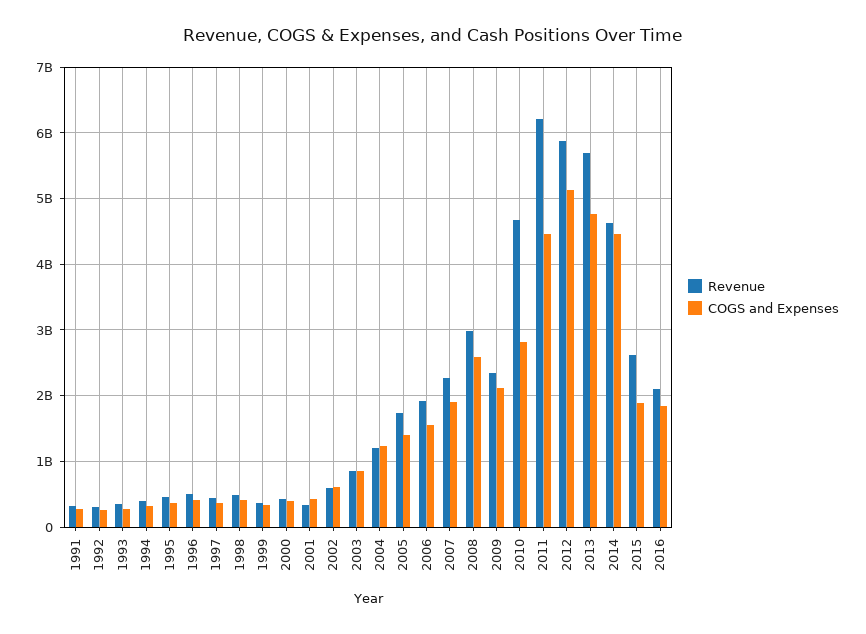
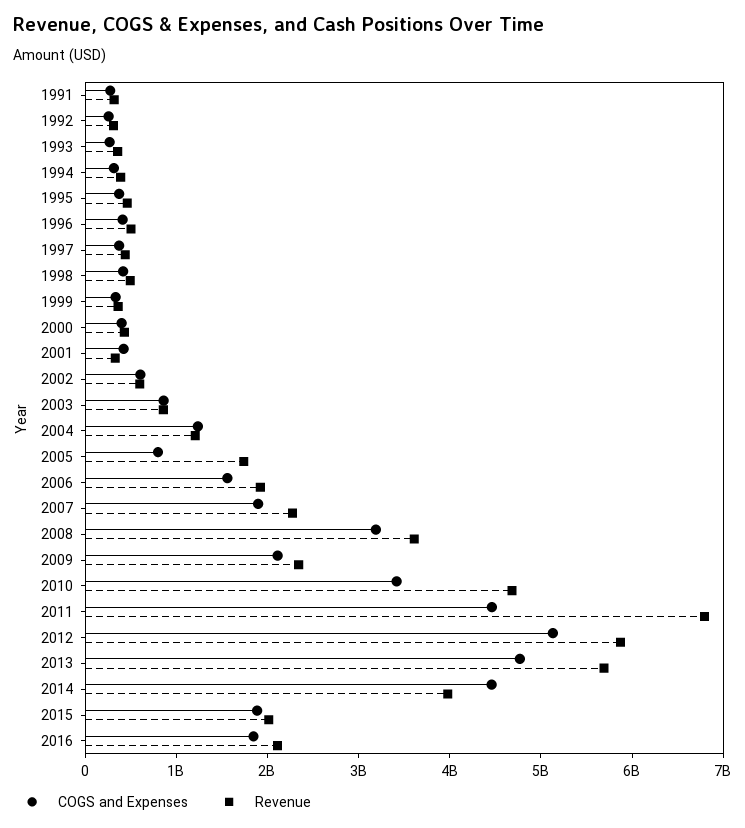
  {
    "Revenue": {
      "1991": 300000000,
      "1992": 300000000,
      "1993": 400000000,
      "1994": 400000000,
      "1995": 500000000,
      "1996": 500000000,
      "1997": 400000000,
      "1998": 500000000,
      "1999": 400000000,
      "2000": 400000000,
      "2001": 300000000,
      "2002": 600000000,
      "2003": 900000000,
      "2004": 1200000000,
      "2005": 1700000000,
      "2006": 1900000000,
      "2007": 2300000000,
-     "2008": 3000000000,
+     "2008": 3600000000,
      "2009": 2300000000,
      "2010": 4700000000,
-     "2011": 6200000000,
+     "2011": 6800000000,
      "2012": 5900000000,
      "2013": 5700000000,
-     "2014": 4600000000,
+     "2014": 4000000000,
-     "2015": 2600000000,
+     "2015": 2000000000,
      "2016": 2100000000
    },
    "COGS and Expenses": {
      "1991": 300000000,
      "1992": 300000000,
      "1993": 300000000,
      "1994": 300000000,
      "1995": 400000000,
      "1996": 400000000,
      "1997": 400000000,
      "1998": 400000000,
      "1999": 300000000,
      "2000": 400000000,
      "2001": 400000000,
      "2002": 600000000,
      "2003": 900000000,
      "2004": 1200000000,
-     "2005": 1400000000,
+     "2005": 800000000,
      "2006": 1600000000,
      "2007": 1900000000,
-     "2008": 2600000000,
+     "2008": 3200000000,
      "2009": 2100000000,
-     "2010": 2800000000,
+     "2010": 3400000000,
      "2011": 4500000000,
      "2012": 5100000000,
      "2013": 4800000000,
      "2014": 4500000000,
      "2015": 1900000000,
      "2016": 1800000000
    }
  }

